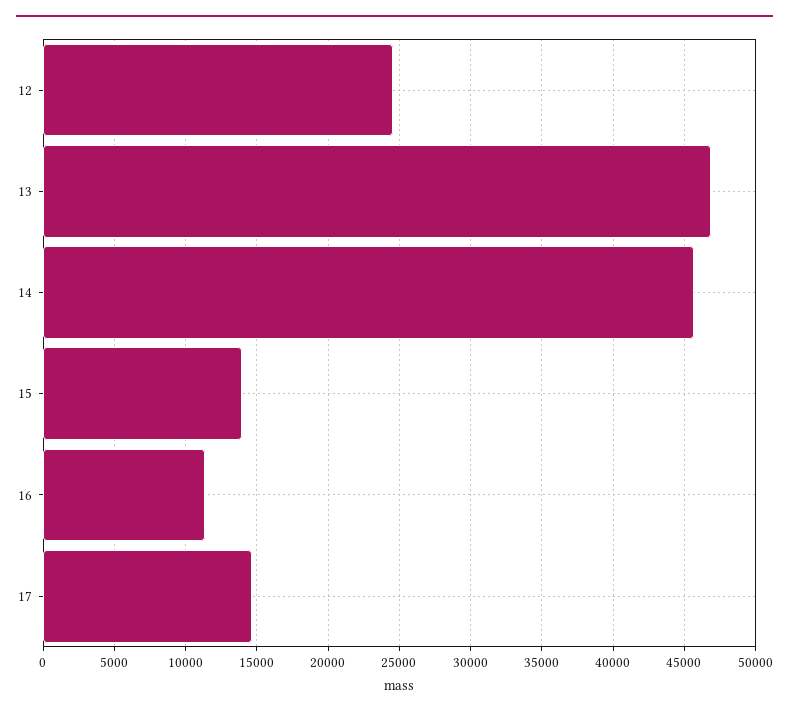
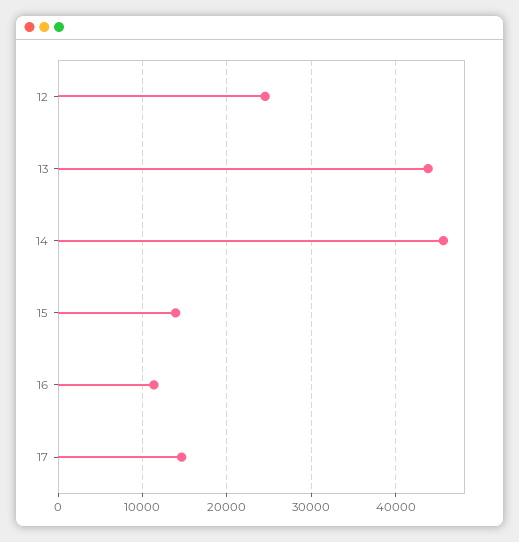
  {
    "12": 24500,
-   "13": 47000,
+   "13": 44000,
    "14": 45500,
    "15": 14000,
    "16": 11500,
    "17": 14500
  }

